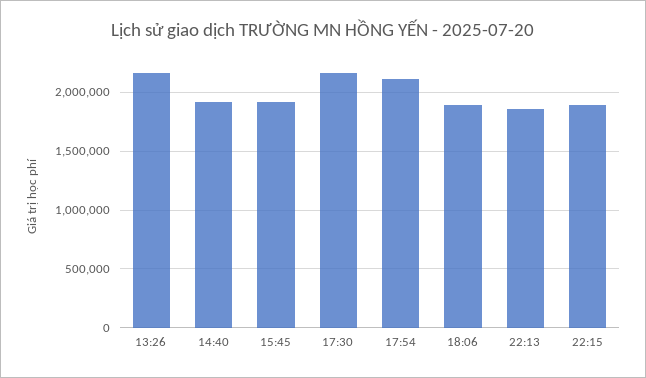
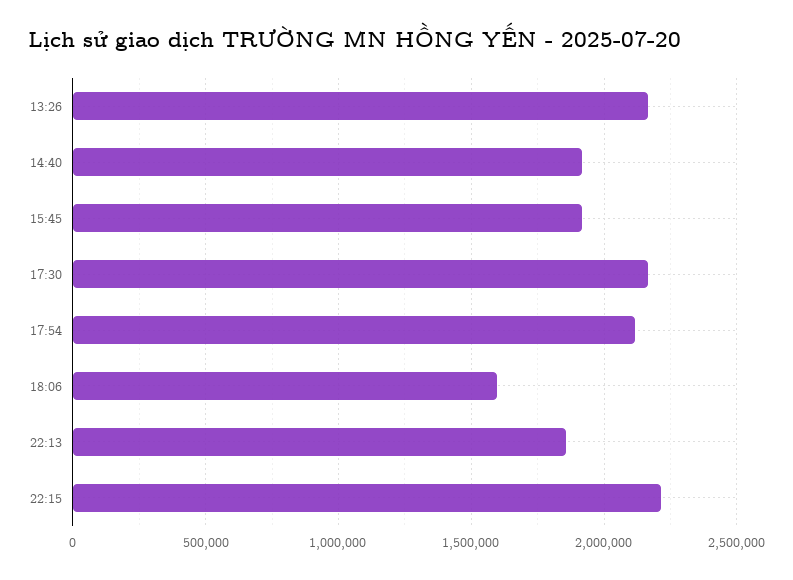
  {
    "13:26": 2150000,
    "14:40": 1900000,
    "15:45": 1900000,
    "17:30": 2150000,
    "17:54": 2100000,
-   "18:06": 1900000,
+   "18:06": 1600000,
    "22:13": 1850000,
-   "22:15": 1900000
+   "22:15": 2200000
  }

